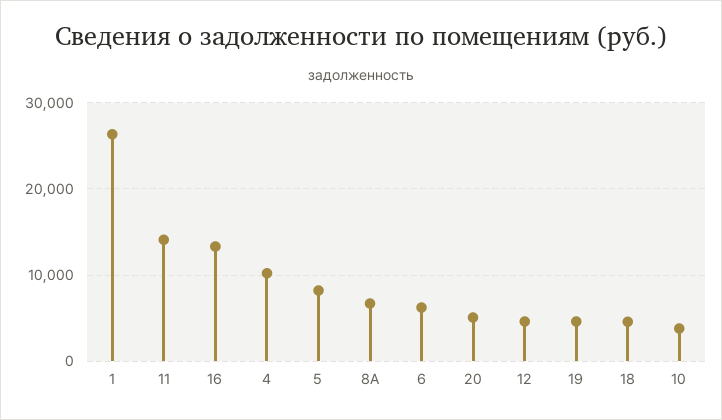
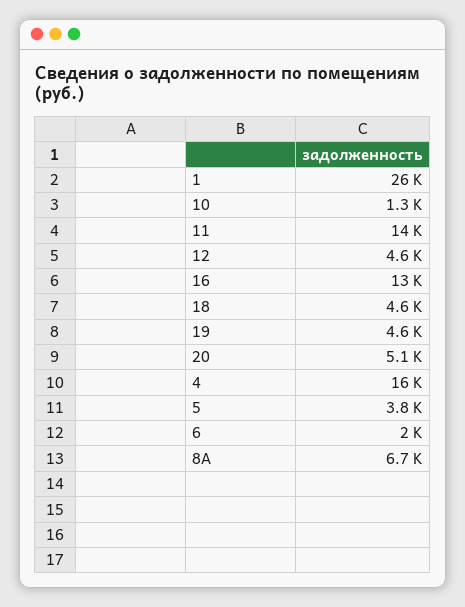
  {
    "1": 26000,
    "11": 14000,
    "16": 13000,
-   "4": 10000,
+   "4": 16000,
-   "5": 8000,
+   "5": 3800,
    "8А": 6700,
-   "6": 6000,
+   "6": 2000,
    "20": 5100,
    "12": 4600,
    "19": 4600,
    "18": 4600,
-   "10": 4000
+   "10": 1300
  }

